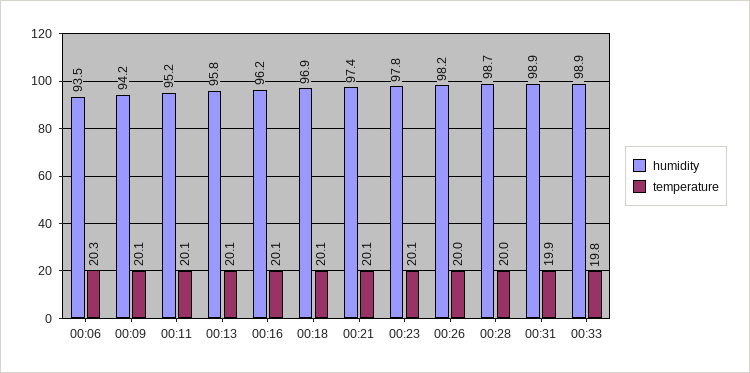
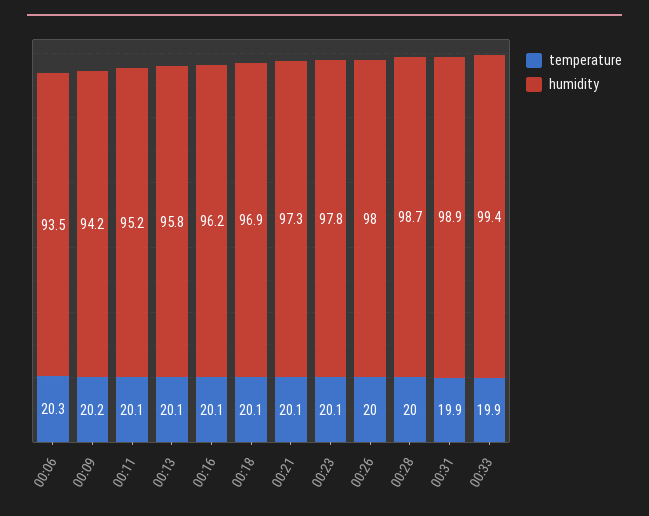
  {
    "humidity": {
      "00:06": 93.5,
      "00:09": 94.2,
      "00:11": 95.2,
      "00:13": 95.8,
      "00:16": 96.2,
      "00:18": 96.9,
-     "00:21": 97.4,
+     "00:21": 97.3,
      "00:23": 97.8,
-     "00:26": 98.2,
+     "00:26": 98,
      "00:28": 98.7,
      "00:31": 98.9,
-     "00:33": 98.9
+     "00:33": 99.4
    },
    "temperature": {
      "00:06": 20.3,
-     "00:09": 20.1,
+     "00:09": 20.2,
      "00:11": 20.1,
      "00:13": 20.1,
      "00:16": 20.1,
      "00:18": 20.1,
      "00:21": 20.1,
      "00:23": 20.1,
      "00:26": 20,
      "00:28": 20,
      "00:31": 19.9,
-     "00:33": 19.8
+     "00:33": 19.9
    }
  }

